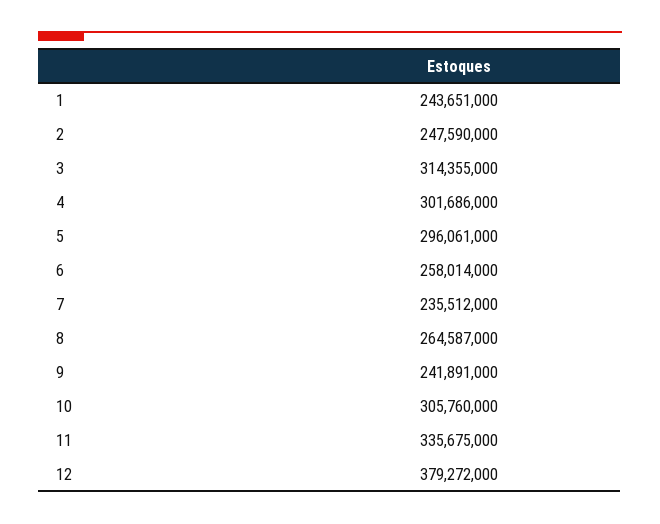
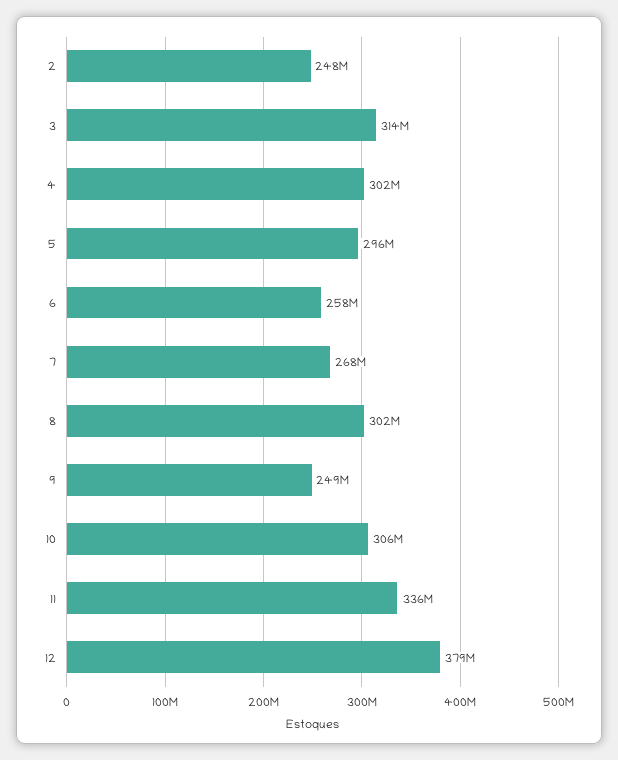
  {
-   "1": 243651000,
    "2": 247590000,
    "3": 314355000,
    "4": 301686000,
    "5": 296061000,
    "6": 258014000,
-   "7": 235512000,
+   "7": 268000000,
-   "8": 264587000,
+   "8": 302000000,
-   "9": 241891000,
+   "9": 249000000,
    "10": 305760000,
    "11": 335675000,
    "12": 379272000
  }

